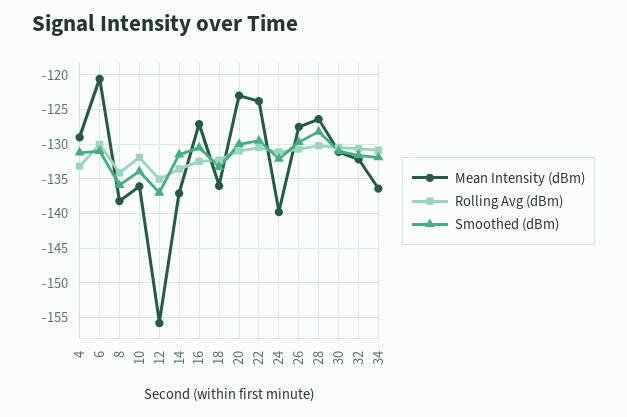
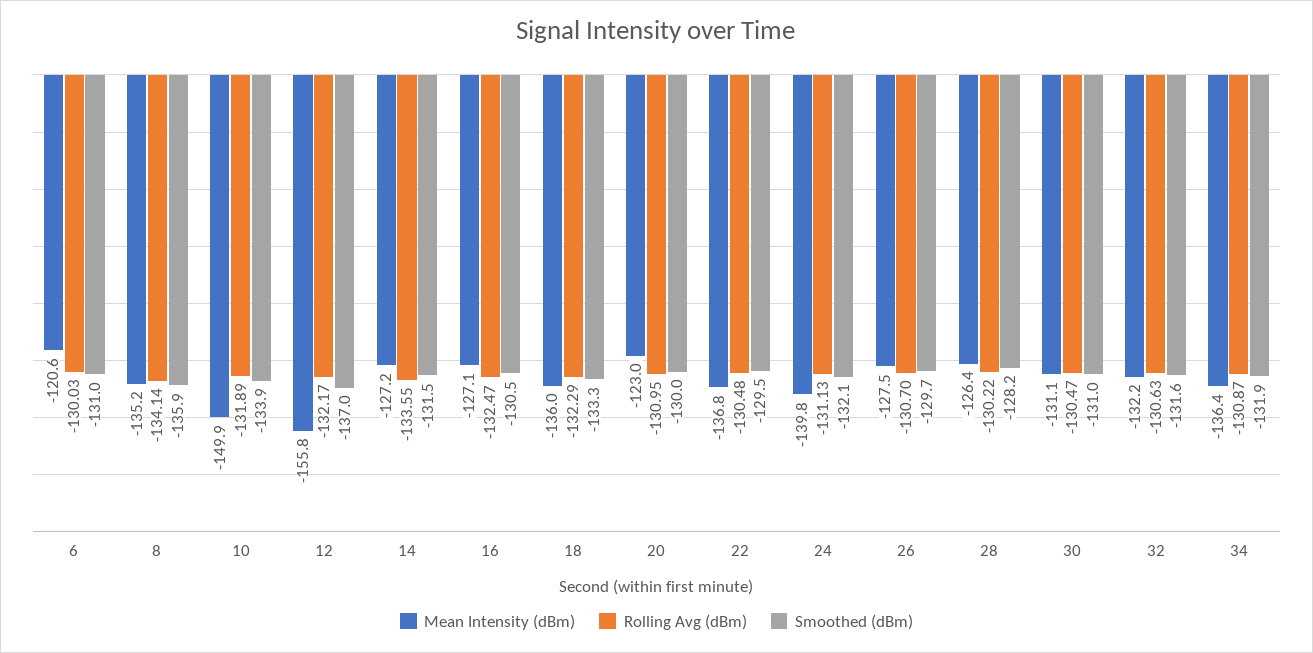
  {
    "Mean Intensity (dBm)": {
-     "4": -129,
      "6": -120.6,
-     "8": -138,
+     "8": -135.2,
-     "10": -136,
+     "10": -149.9,
      "12": -155.8,
-     "14": -137,
+     "14": -127.2,
      "16": -127.1,
      "18": -136,
      "20": -123,
-     "22": -124,
+     "22": -136.8,
      "24": -139.8,
      "26": -127.5,
      "28": -126.4,
      "30": -131.1,
      "32": -132.2,
      "34": -136.4
    },
    "Rolling Avg (dBm)": {
-     "4": -133,
      "6": -130.03,
      "8": -134.14,
      "10": -131.89,
-     "12": -135,
+     "12": -132.17,
      "14": -133.55,
      "16": -132.47,
      "18": -132.29,
      "20": -130.95,
      "22": -130.48,
      "24": -131.13,
      "26": -130.7,
      "28": -130.22,
      "30": -130.47,
      "32": -130.63,
      "34": -130.87
    },
    "Smoothed (dBm)": {
-     "4": -131,
      "6": -131,
      "8": -135.9,
      "10": -133.9,
      "12": -137,
      "14": -131.5,
      "16": -130.5,
      "18": -133.3,
      "20": -130,
      "22": -129.5,
      "24": -132.1,
      "26": -129.7,
      "28": -128.2,
      "30": -131,
      "32": -131.6,
      "34": -131.9
    }
  }

